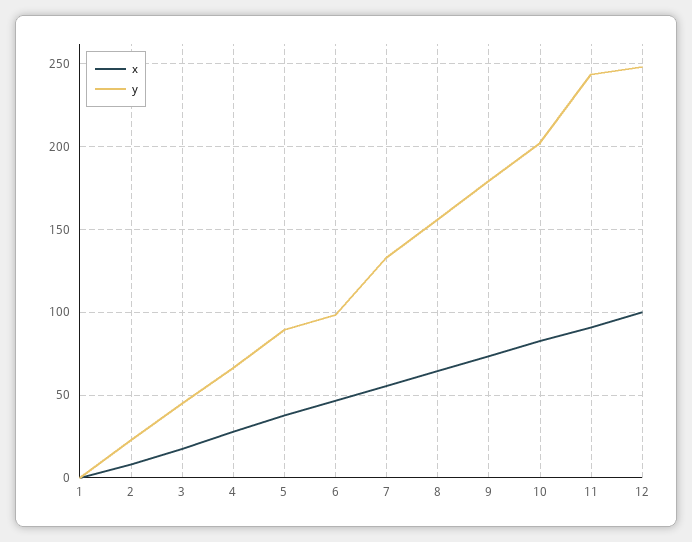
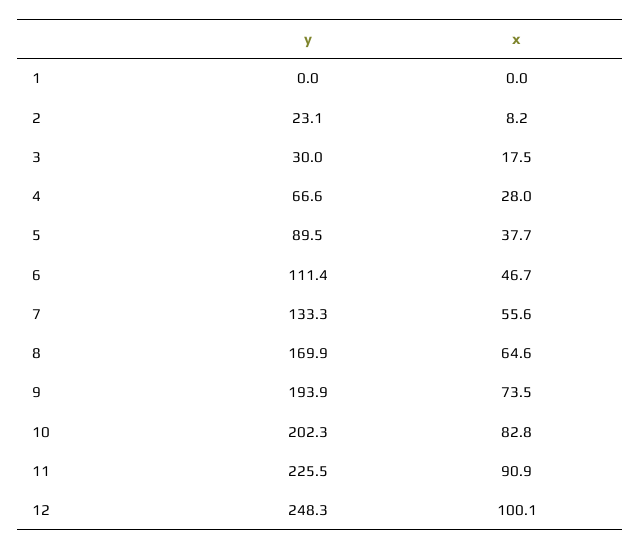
  {
    "x": {
      "1": 0,
      "2": 8.2,
      "3": 17.5,
      "4": 28,
      "5": 37.7,
      "6": 46.7,
      "7": 55.6,
      "8": 64.6,
      "9": 73.5,
      "10": 82.8,
      "11": 90.9,
      "12": 100.1
    },
    "y": {
      "1": 0,
      "2": 23.1,
-     "3": 45,
+     "3": 30,
      "4": 66.6,
      "5": 89.5,
-     "6": 100,
+     "6": 111.4,
      "7": 133.3,
-     "8": 155,
+     "8": 169.9,
-     "9": 180,
+     "9": 193.9,
      "10": 202.3,
-     "11": 245,
+     "11": 225.5,
      "12": 248.3
    }
  }

